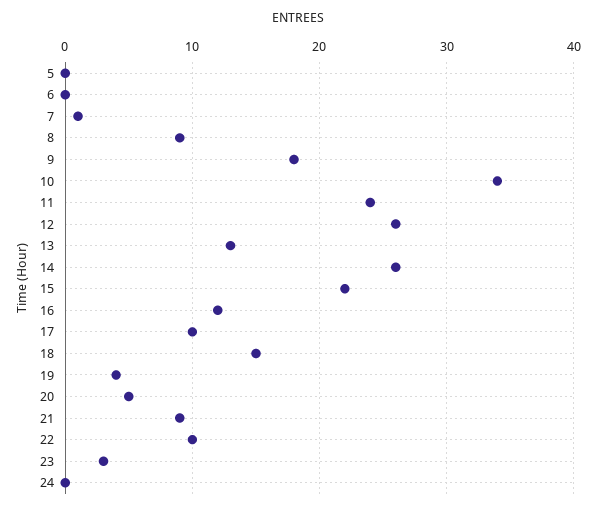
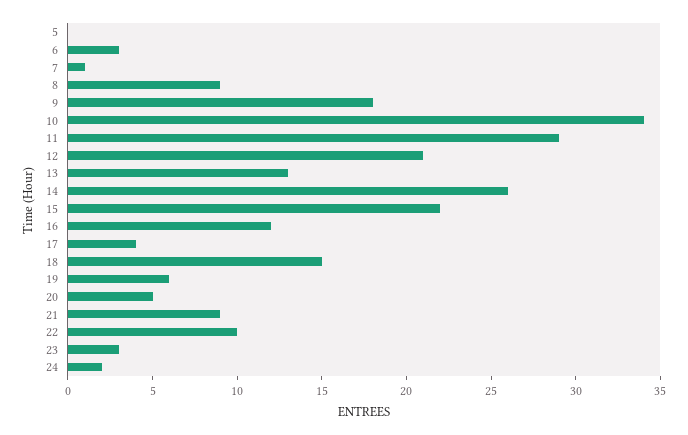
  {
    "5": 0,
-   "6": 0,
+   "6": 3,
    "7": 1,
    "8": 9,
    "9": 18,
    "10": 34,
-   "11": 24,
+   "11": 29,
-   "12": 26,
+   "12": 21,
    "13": 13,
    "14": 26,
    "15": 22,
    "16": 12,
-   "17": 10,
+   "17": 4,
    "18": 15,
-   "19": 4,
+   "19": 6,
    "20": 5,
    "21": 9,
    "22": 10,
    "23": 3,
-   "24": 0
+   "24": 2
  }

